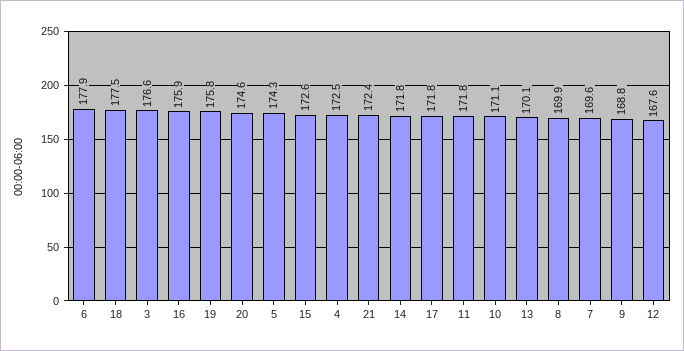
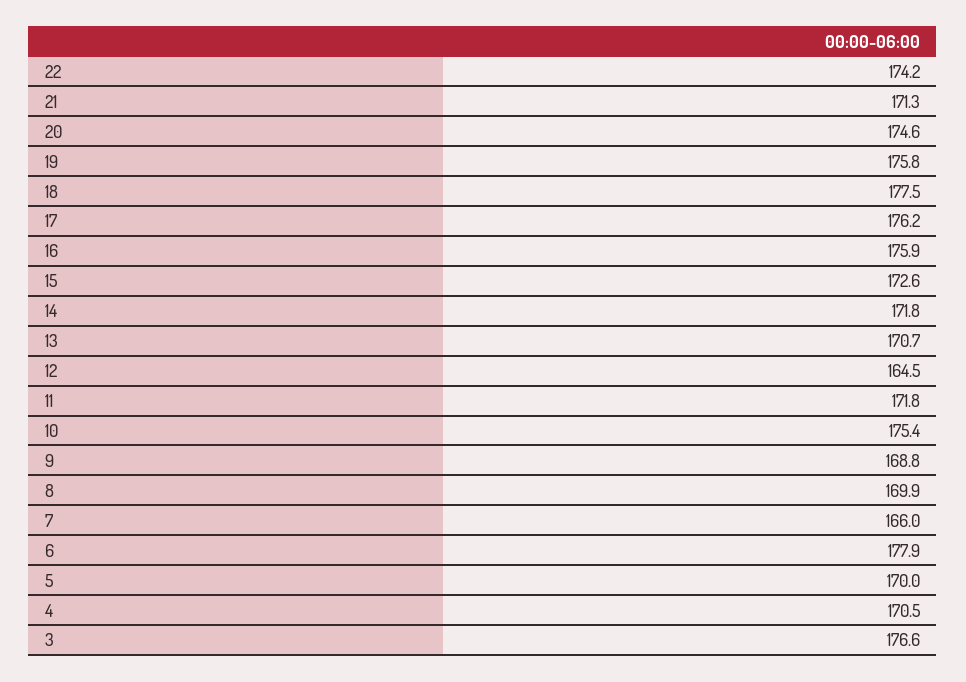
  {
    "6": 177.9,
    "18": 177.5,
    "3": 176.6,
    "16": 175.9,
    "19": 175.8,
    "20": 174.6,
-   "5": 174.3,
+   "5": 170,
    "15": 172.6,
-   "4": 172.5,
+   "4": 170.5,
-   "21": 172.4,
+   "21": 171.3,
    "14": 171.8,
-   "17": 171.8,
+   "17": 176.2,
    "11": 171.8,
-   "10": 171.1,
+   "10": 175.4,
-   "13": 170.1,
+   "13": 170.7,
    "8": 169.9,
-   "7": 169.6,
+   "7": 166,
    "9": 168.8,
-   "12": 167.6
+   "12": 164.5,
+   "22": 174.2
  }

